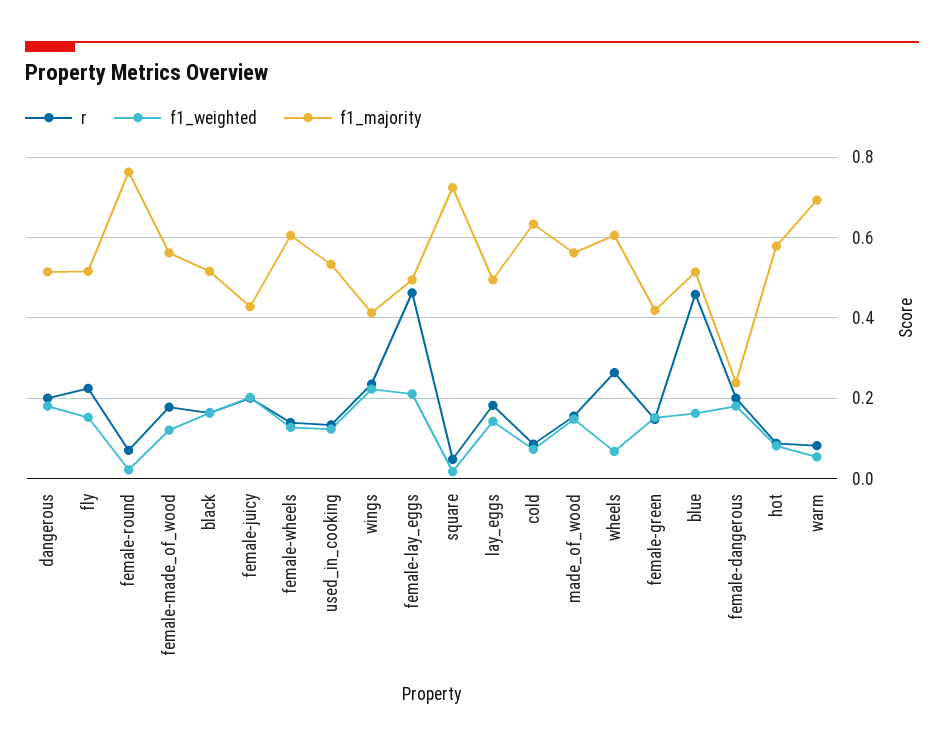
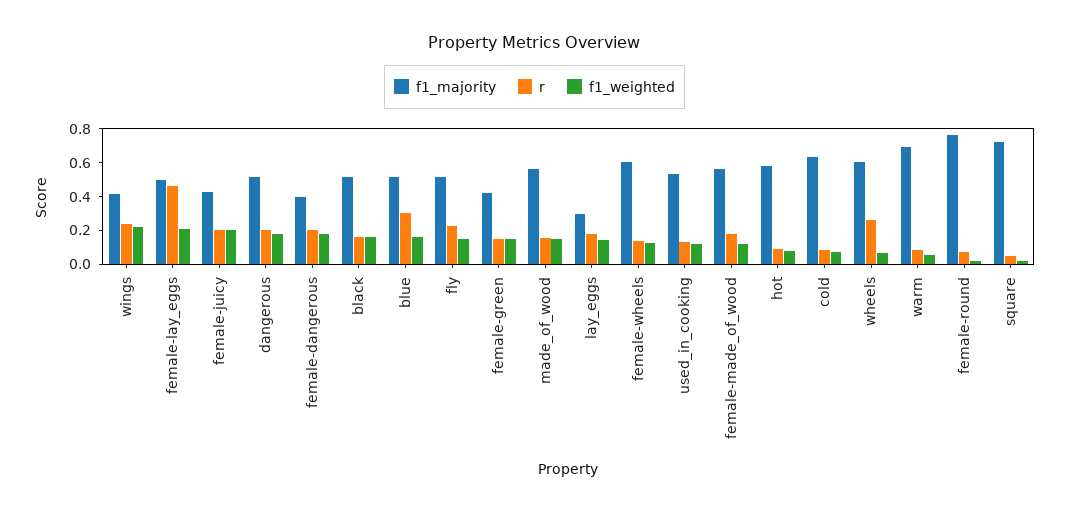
  {
    "r": {
      "dangerous": 0.2,
      "fly": 0.22,
      "female-round": 0.06,
      "female-made_of_wood": 0.18,
      "black": 0.16,
      "female-juicy": 0.2,
      "female-wheels": 0.14,
      "used_in_cooking": 0.14,
      "wings": 0.24,
      "female-lay_eggs": 0.46,
      "square": 0.04,
      "lay_eggs": 0.18,
      "cold": 0.08,
      "made_of_wood": 0.16,
      "wheels": 0.26,
      "female-green": 0.14,
-     "blue": 0.46,
+     "blue": 0.3,
      "female-dangerous": 0.2,
      "hot": 0.08,
      "warm": 0.08
    },
    "f1_weighted": {
      "dangerous": 0.18,
      "fly": 0.16,
      "female-round": 0.02,
      "female-made_of_wood": 0.12,
      "black": 0.16,
      "female-juicy": 0.2,
      "female-wheels": 0.12,
      "used_in_cooking": 0.12,
      "wings": 0.22,
      "female-lay_eggs": 0.22,
      "square": 0.02,
      "lay_eggs": 0.14,
      "cold": 0.08,
      "made_of_wood": 0.14,
      "wheels": 0.06,
      "female-green": 0.16,
      "blue": 0.16,
      "female-dangerous": 0.18,
      "hot": 0.08,
      "warm": 0.06
    },
    "f1_majority": {
      "dangerous": 0.52,
      "fly": 0.52,
      "female-round": 0.76,
      "female-made_of_wood": 0.56,
      "black": 0.52,
      "female-juicy": 0.42,
      "female-wheels": 0.6,
      "used_in_cooking": 0.54,
      "wings": 0.42,
      "female-lay_eggs": 0.5,
      "square": 0.72,
-     "lay_eggs": 0.5,
+     "lay_eggs": 0.3,
      "cold": 0.64,
      "made_of_wood": 0.56,
      "wheels": 0.6,
      "female-green": 0.42,
      "blue": 0.52,
-     "female-dangerous": 0.24,
+     "female-dangerous": 0.4,
      "hot": 0.58,
      "warm": 0.7
    }
  }

